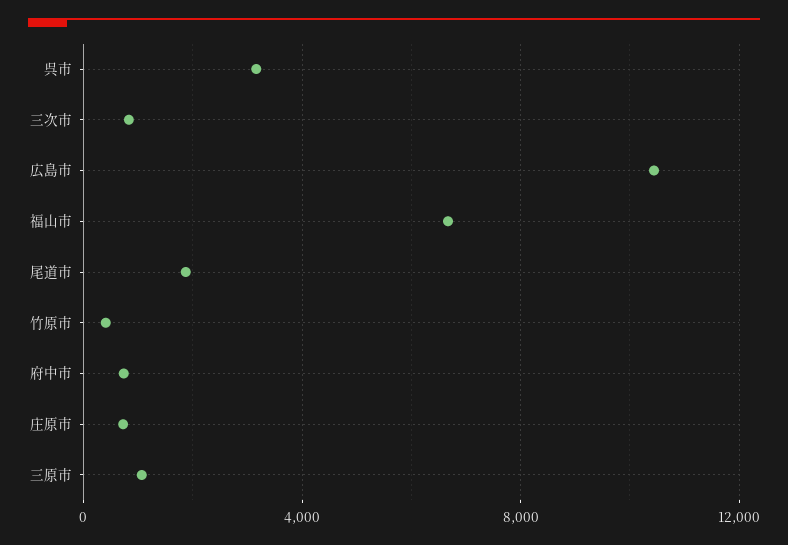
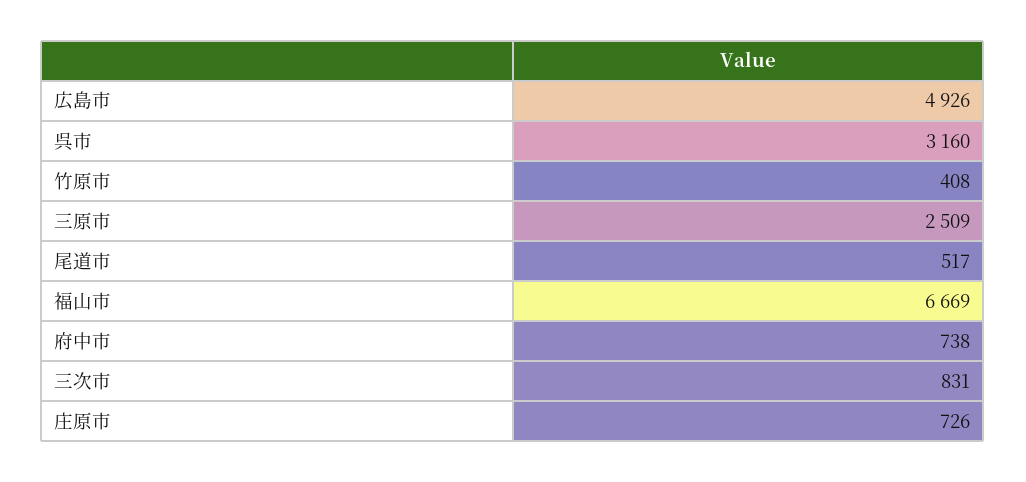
  {
    "呉市": 3160,
    "三次市": 831,
-   "広島市": 10500,
+   "広島市": 4926,
    "福山市": 6669,
-   "尾道市": 2000,
+   "尾道市": 517,
    "竹原市": 408,
    "府中市": 738,
    "庄原市": 726,
-   "三原市": 1000
+   "三原市": 2509
  }

